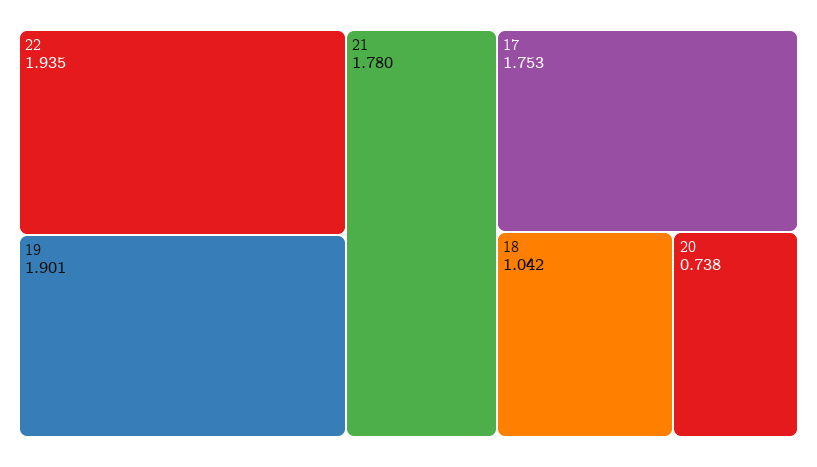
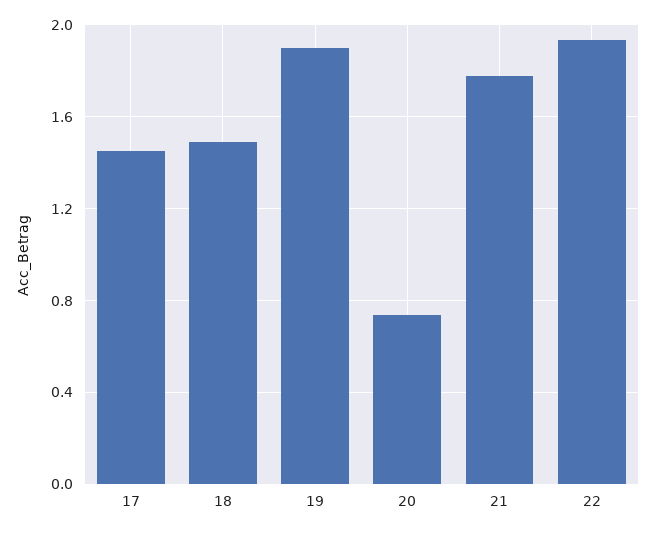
  {
    "22": 1.935,
    "19": 1.901,
    "21": 1.78,
-   "17": 1.753,
+   "17": 1.45,
-   "18": 1.042,
+   "18": 1.5,
    "20": 0.738
  }

